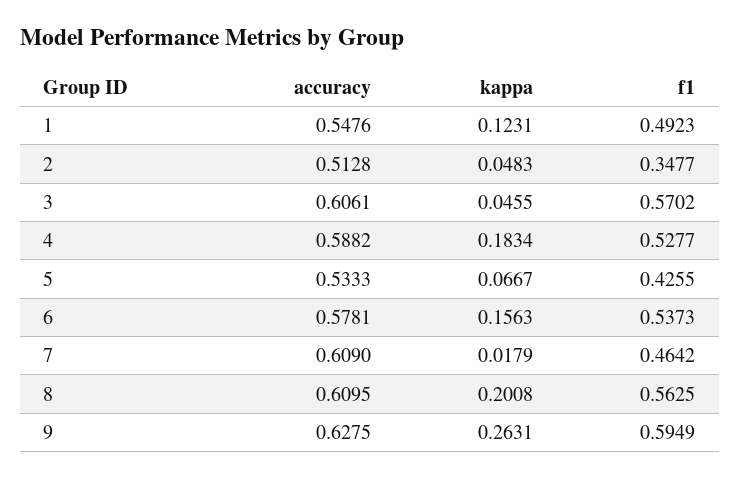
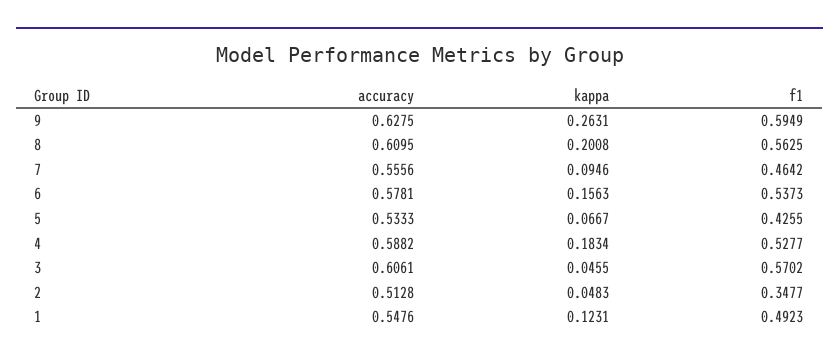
  {
    "accuracy": {
      "1": 0.5476,
      "2": 0.5128,
      "3": 0.6061,
      "4": 0.5882,
      "5": 0.5333,
      "6": 0.5781,
-     "7": 0.609,
+     "7": 0.5556,
      "8": 0.6095,
      "9": 0.6275
    },
    "kappa": {
      "1": 0.1231,
      "2": 0.0483,
      "3": 0.0455,
      "4": 0.1834,
      "5": 0.0667,
      "6": 0.1563,
-     "7": 0.0179,
+     "7": 0.0946,
      "8": 0.2008,
      "9": 0.2631
    },
    "f1": {
      "1": 0.4923,
      "2": 0.3477,
      "3": 0.5702,
      "4": 0.5277,
      "5": 0.4255,
      "6": 0.5373,
      "7": 0.4642,
      "8": 0.5625,
      "9": 0.5949
    }
  }

